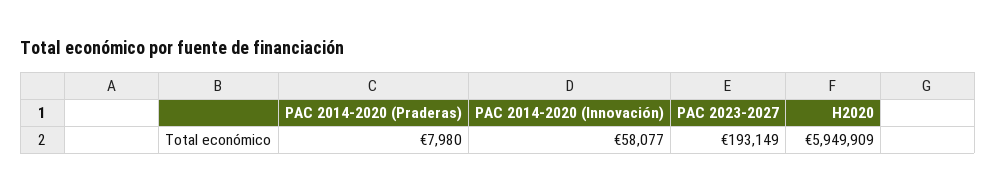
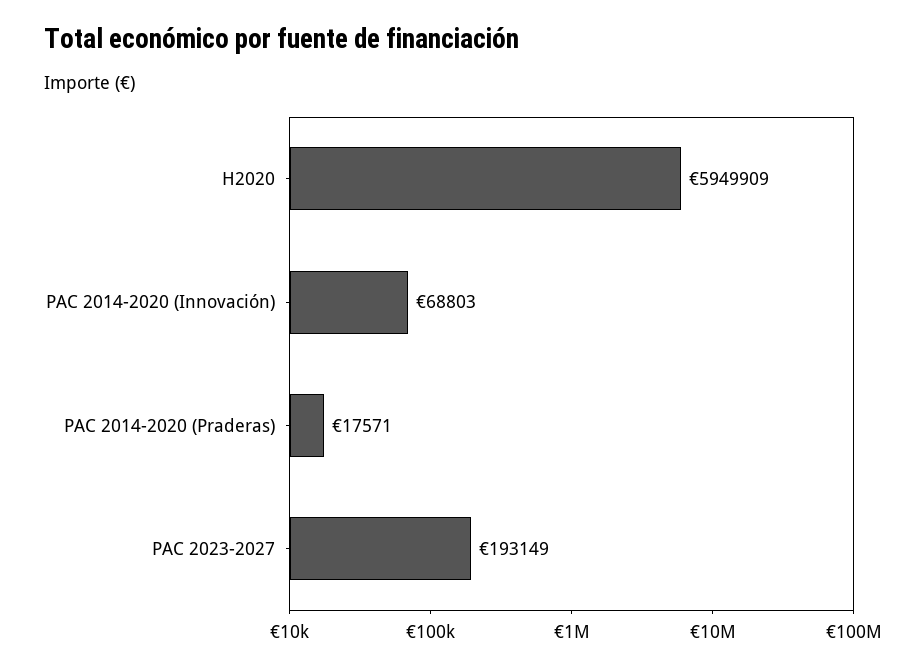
  {
-   "PAC 2014-2020 (Praderas)": 7980,
+   "PAC 2014-2020 (Praderas)": 17571,
-   "PAC 2014-2020 (Innovación)": 58077,
+   "PAC 2014-2020 (Innovación)": 68803,
    "PAC 2023-2027": 193149,
    "H2020": 5949909
  }

